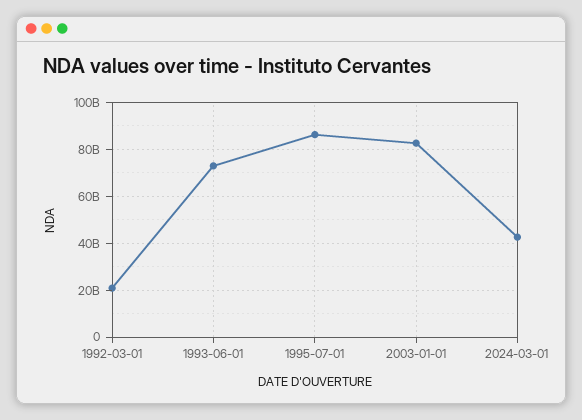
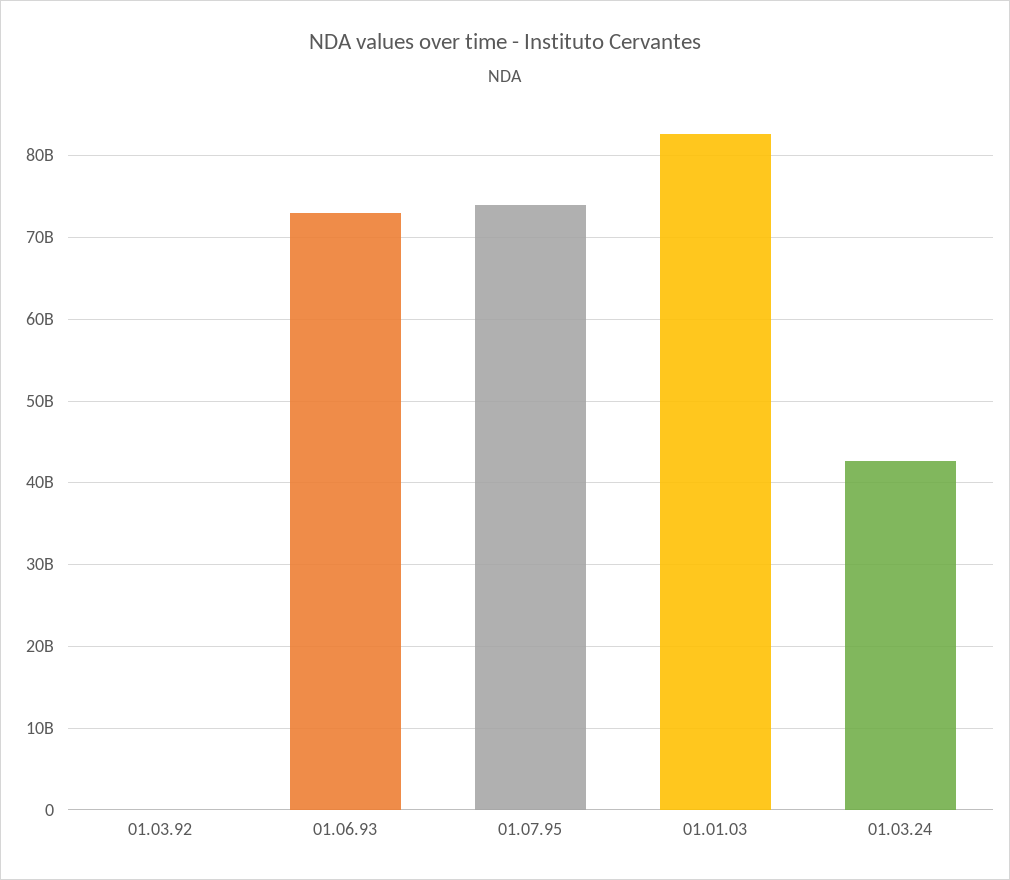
  {
-   "1992-03-01": 20000000000,
+   "1992-03-01": 0,
    "1993-06-01": 73000000000,
-   "1995-07-01": 85000000000,
+   "1995-07-01": 74000000000,
    "2003-01-01": 83000000000,
    "2024-03-01": 43000000000
  }

